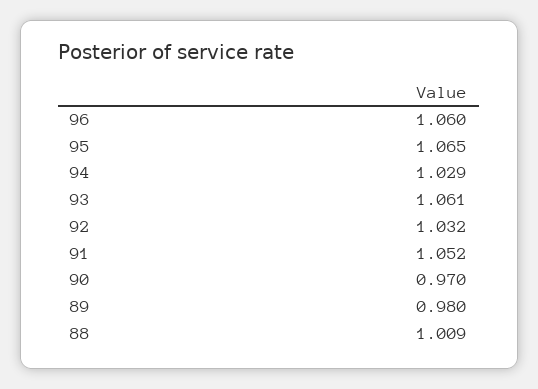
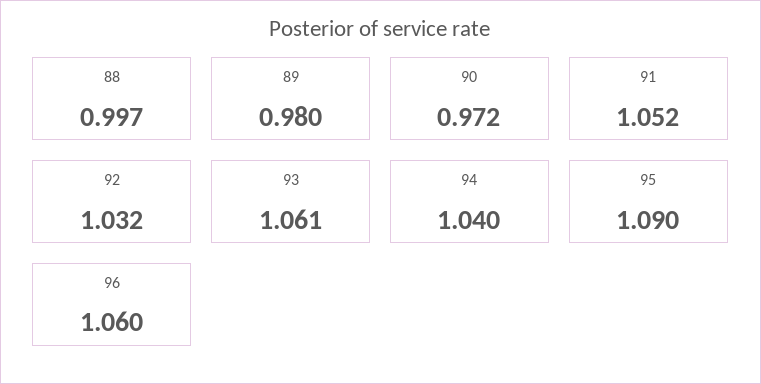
  {
    "96": 1.06,
-   "95": 1.065,
+   "95": 1.09,
-   "94": 1.029,
+   "94": 1.04,
    "93": 1.061,
    "92": 1.032,
    "91": 1.052,
-   "90": 0.97,
+   "90": 0.972,
    "89": 0.98,
-   "88": 1.009
+   "88": 0.997
  }

